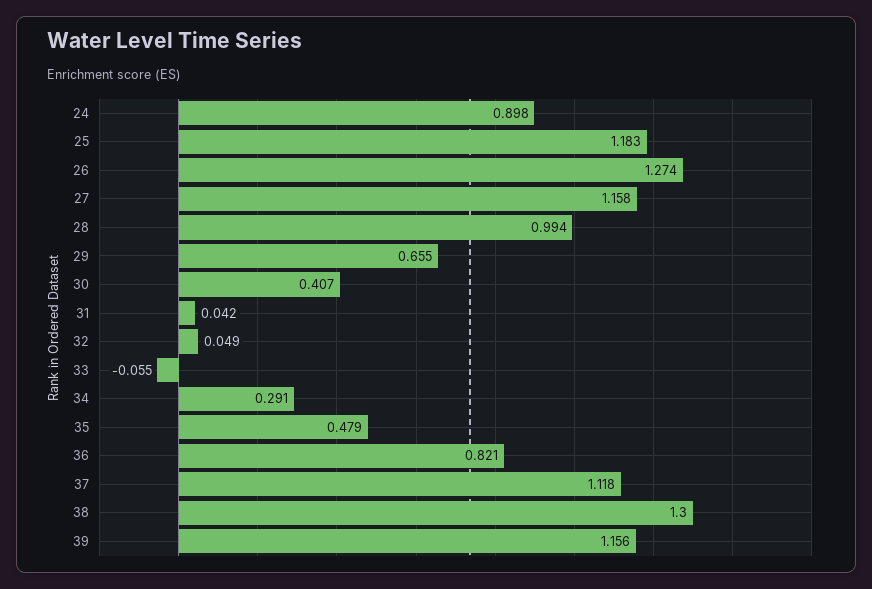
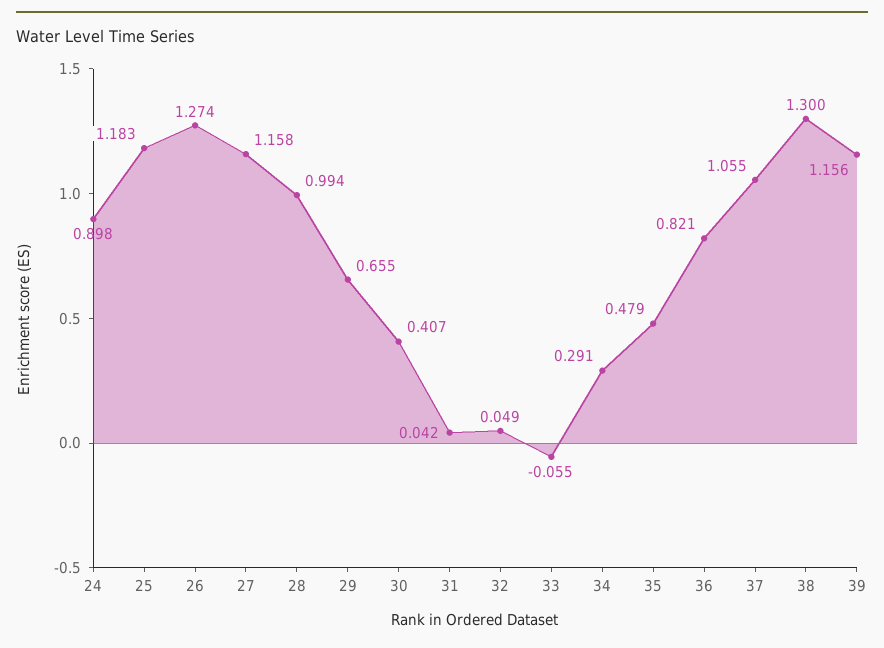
  {
    "24": 0.898,
    "25": 1.183,
    "26": 1.274,
    "27": 1.158,
    "28": 0.994,
    "29": 0.655,
    "30": 0.407,
    "31": 0.042,
    "32": 0.049,
    "33": -0.055,
    "34": 0.291,
    "35": 0.479,
    "36": 0.821,
-   "37": 1.118,
+   "37": 1.055,
    "38": 1.3,
    "39": 1.156
  }

